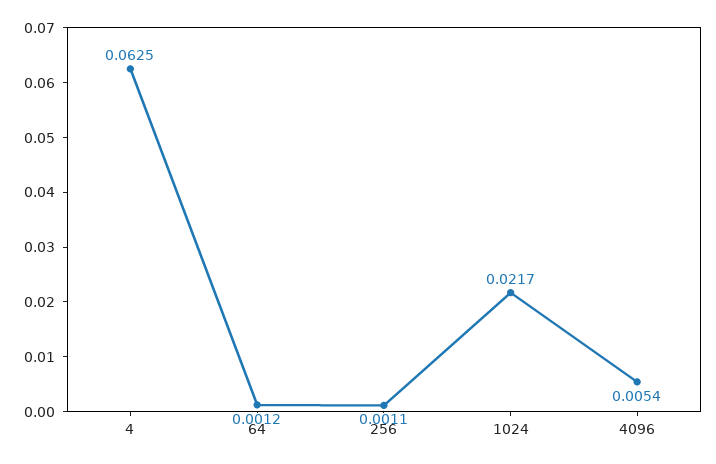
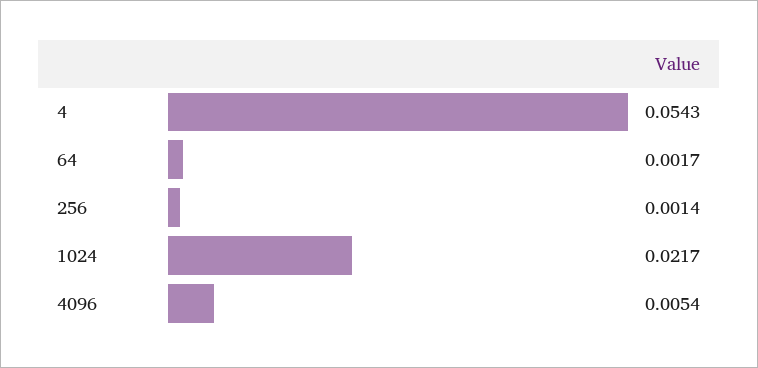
  {
-   "4": 0.0625,
+   "4": 0.0543,
-   "64": 0.0012,
+   "64": 0.0017,
-   "256": 0.0011,
+   "256": 0.0014,
    "1024": 0.0217,
    "4096": 0.0054
  }

